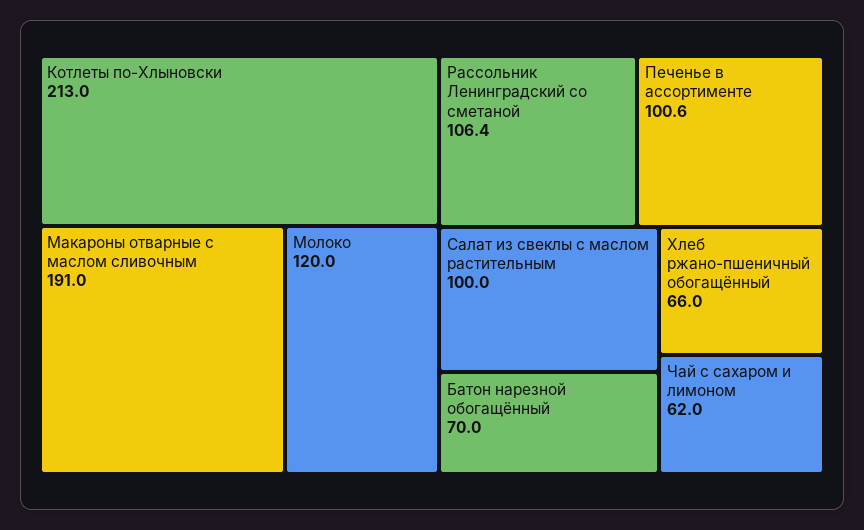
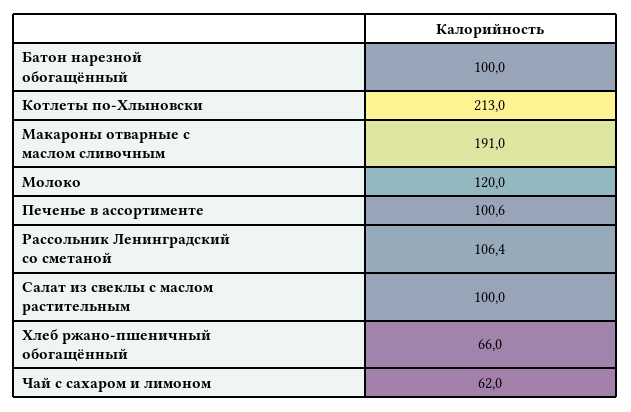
  {
    "Котлеты по-Хлыновски": 213,
    "Макароны отварные с маслом сливочным": 191,
    "Молоко": 120,
    "Рассольник Ленинградский со сметаной": 106.4,
    "Печенье в ассортименте": 100.6,
    "Салат из свеклы с маслом растительным": 100,
-   "Батон нарезной обогащённый": 70,
+   "Батон нарезной обогащённый": 100,
    "Хлеб ржано-пшеничный обогащённый": 66,
    "Чай с сахаром и лимоном": 62
  }

